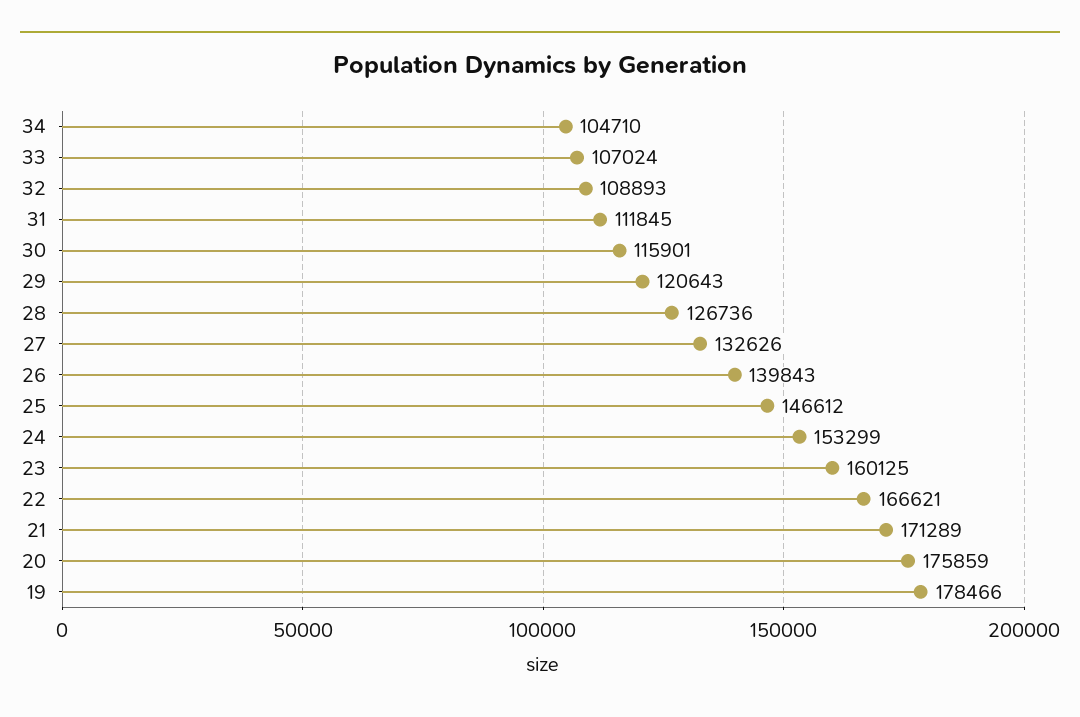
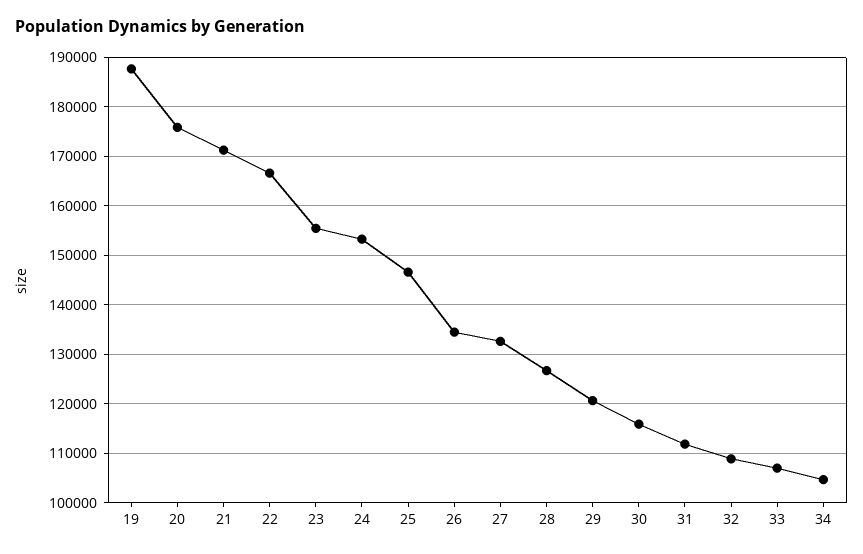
  {
    "34": 104710,
    "33": 107024,
    "32": 108893,
    "31": 111845,
    "30": 115901,
    "29": 120643,
    "28": 126736,
    "27": 132626,
-   "26": 139843,
+   "26": 134000,
    "25": 146612,
    "24": 153299,
-   "23": 160125,
+   "23": 156000,
    "22": 166621,
    "21": 171289,
    "20": 175859,
-   "19": 178466
+   "19": 188000
  }

